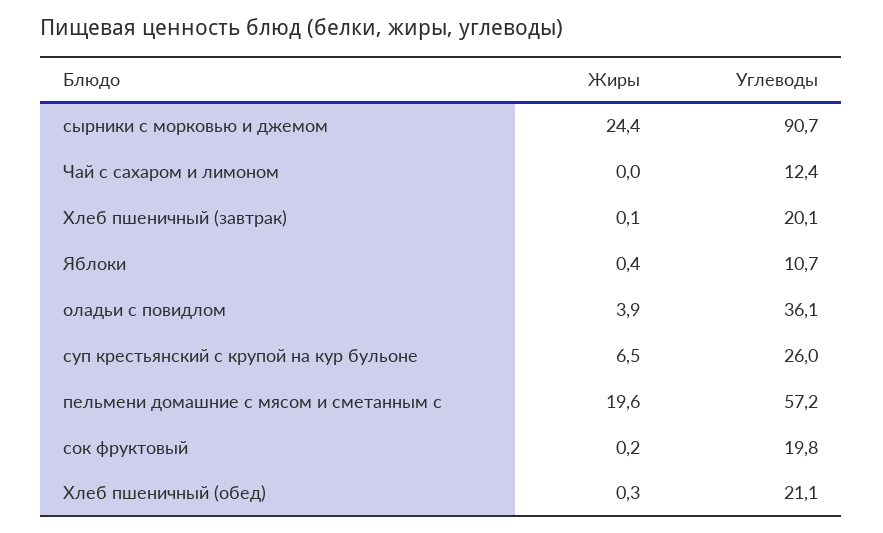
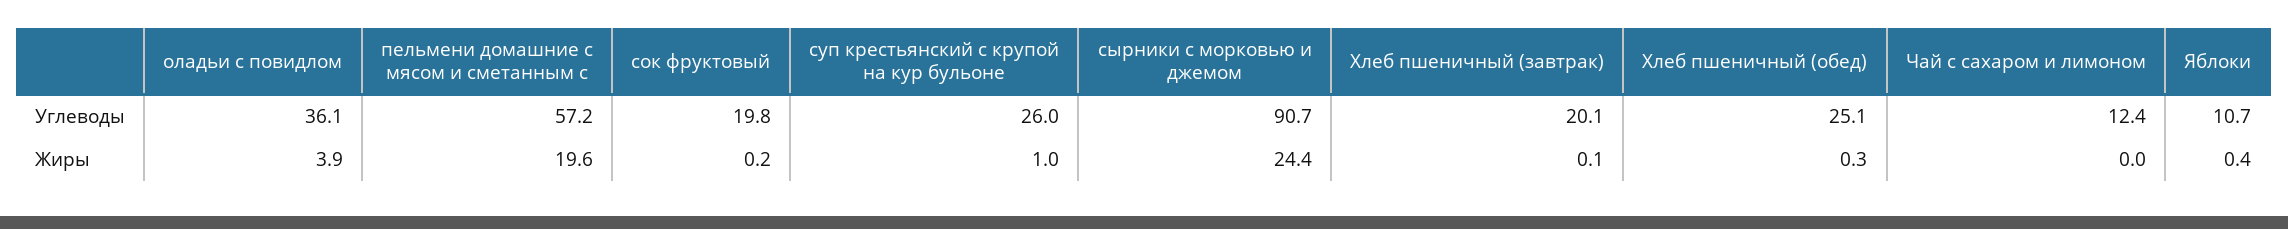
  {
    "Жиры": {
      "сырники с морковью и джемом": 24.4,
      "Чай с сахаром и лимоном": 0,
      "Хлеб пшеничный (завтрак)": 0.1,
      "Яблоки": 0.4,
      "оладьи с повидлом": 3.9,
-     "суп крестьянский с крупой на кур бульоне": 6.5,
+     "суп крестьянский с крупой на кур бульоне": 1,
      "пельмени домашние с мясом и сметанным с": 19.6,
      "сок фруктовый": 0.2,
      "Хлеб пшеничный (обед)": 0.3
    },
    "Углеводы": {
      "сырники с морковью и джемом": 90.7,
      "Чай с сахаром и лимоном": 12.4,
      "Хлеб пшеничный (завтрак)": 20.1,
      "Яблоки": 10.7,
      "оладьи с повидлом": 36.1,
      "суп крестьянский с крупой на кур бульоне": 26,
      "пельмени домашние с мясом и сметанным с": 57.2,
      "сок фруктовый": 19.8,
-     "Хлеб пшеничный (обед)": 21.1
+     "Хлеб пшеничный (обед)": 25.1
    }
  }

